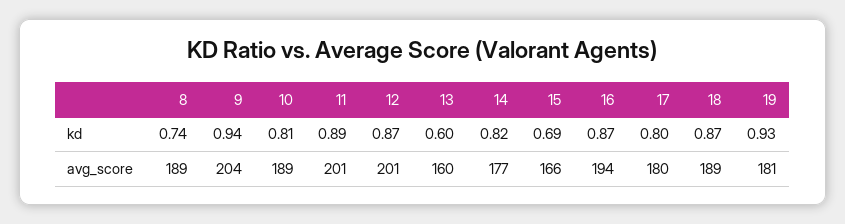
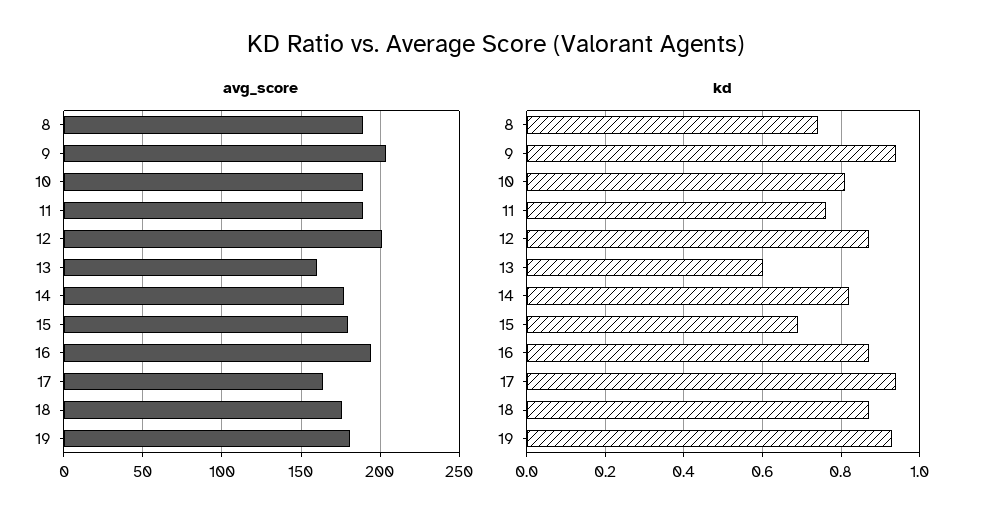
  {
    "kd": {
      "8": 0.74,
      "9": 0.94,
      "10": 0.81,
-     "11": 0.89,
+     "11": 0.75,
      "12": 0.87,
      "13": 0.6,
      "14": 0.82,
      "15": 0.69,
      "16": 0.87,
-     "17": 0.8,
+     "17": 0.95,
      "18": 0.87,
      "19": 0.93
    },
    "avg_score": {
      "8": 189,
      "9": 204,
      "10": 189,
-     "11": 201,
+     "11": 190,
      "12": 201,
      "13": 160,
      "14": 177,
-     "15": 166,
+     "15": 180,
      "16": 194,
-     "17": 180,
+     "17": 165,
-     "18": 189,
+     "18": 175,
      "19": 181
    }
  }

